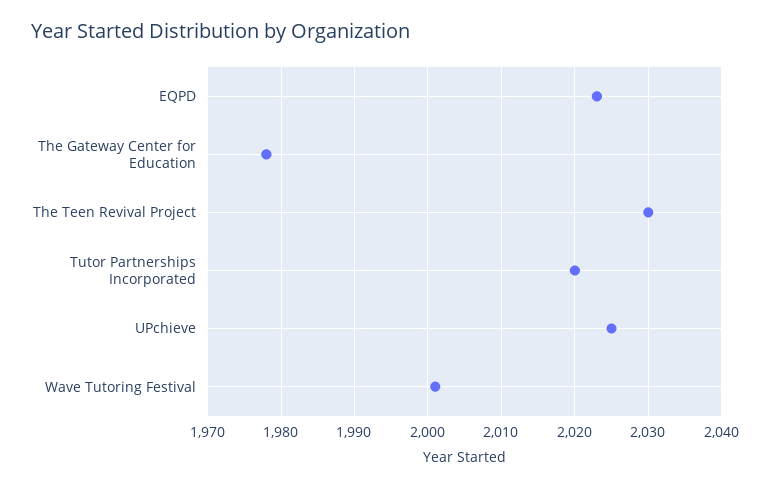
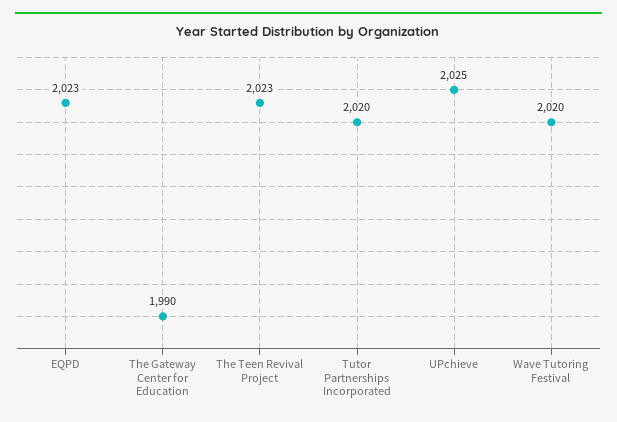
  {
    "EQPD": 2023,
-   "The Gateway Center for Education": 1978,
+   "The Gateway Center for Education": 1990,
-   "The Teen Revival Project": 2030,
+   "The Teen Revival Project": 2023,
    "Tutor Partnerships Incorporated": 2020,
    "UPchieve": 2025,
-   "Wave Tutoring Festival": 2001
+   "Wave Tutoring Festival": 2020
  }

